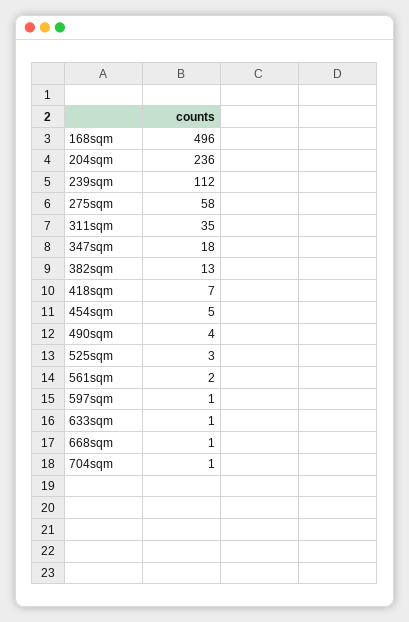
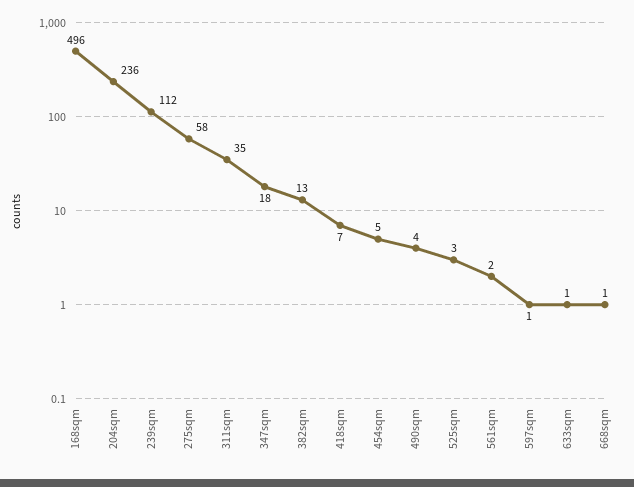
  {
    "168sqm": 496,
    "204sqm": 236,
    "239sqm": 112,
    "275sqm": 58,
    "311sqm": 35,
    "347sqm": 18,
    "382sqm": 13,
    "418sqm": 7,
    "454sqm": 5,
    "490sqm": 4,
    "525sqm": 3,
    "561sqm": 2,
    "597sqm": 1,
    "633sqm": 1,
-   "668sqm": 1,
+   "668sqm": 1
-   "704sqm": 1
  }

